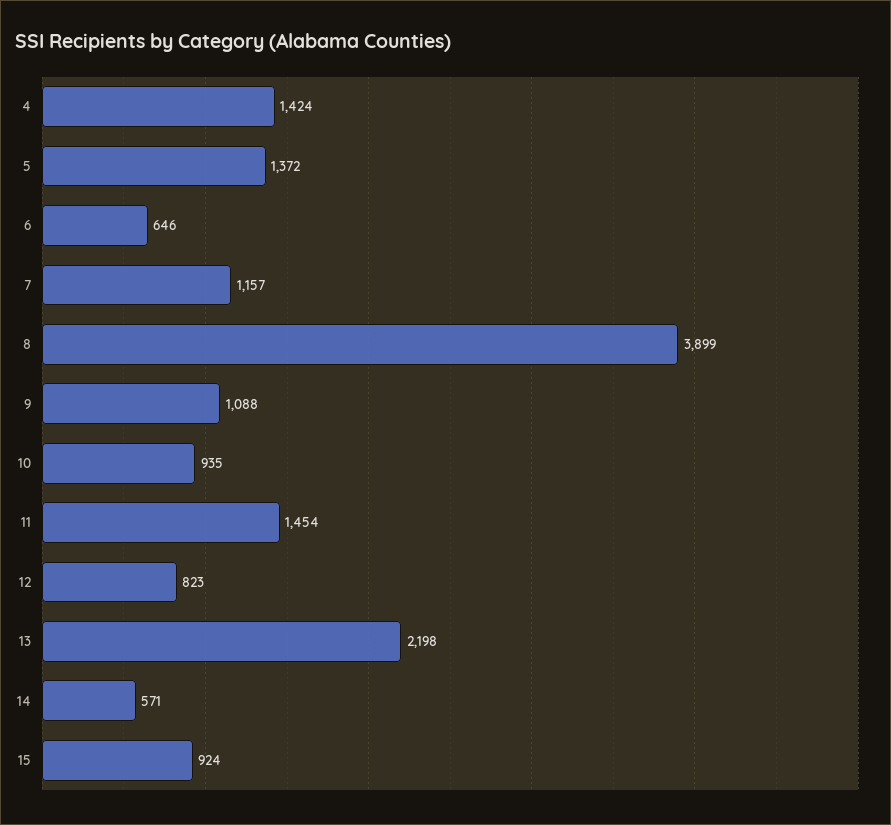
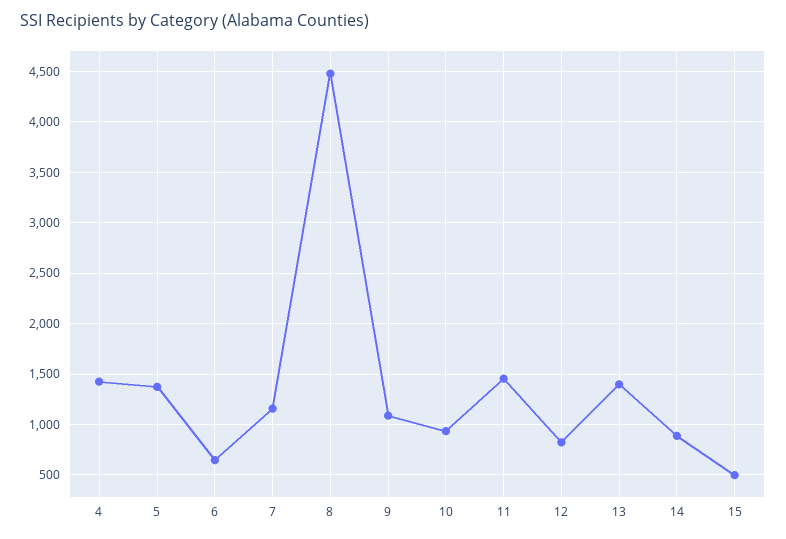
  {
    "4": 1424,
    "5": 1372,
    "6": 646,
    "7": 1157,
-   "8": 3899,
+   "8": 4500,
    "9": 1088,
    "10": 935,
    "11": 1454,
    "12": 823,
-   "13": 2198,
+   "13": 1400,
-   "14": 571,
+   "14": 900,
-   "15": 924
+   "15": 500
  }

